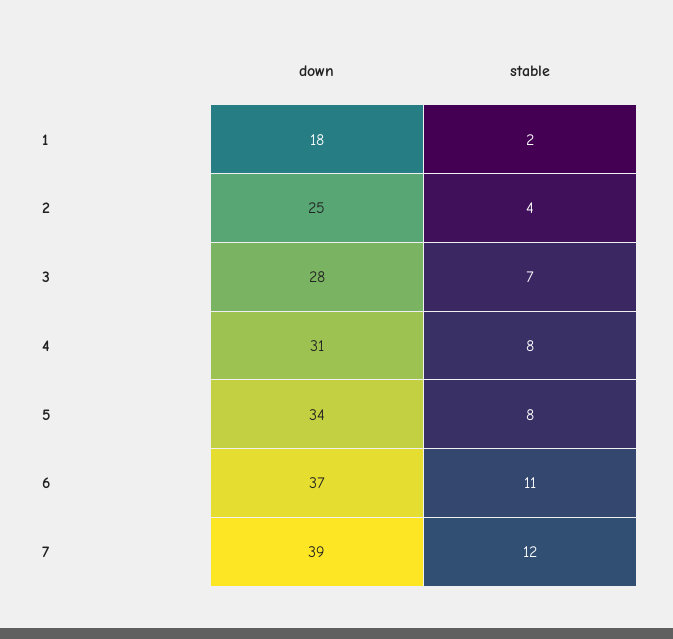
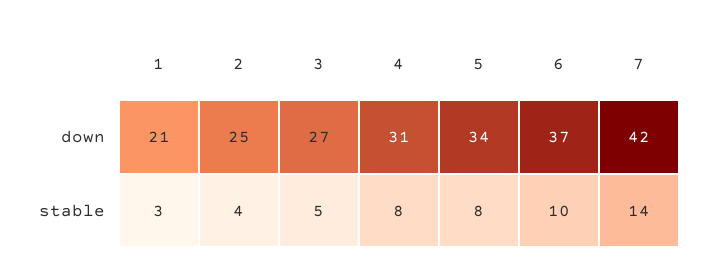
  {
    "down": {
-     "1": 18,
+     "1": 21,
      "2": 25,
-     "3": 28,
+     "3": 27,
      "4": 31,
      "5": 34,
      "6": 37,
-     "7": 39
+     "7": 42
    },
    "stable": {
-     "1": 2,
+     "1": 3,
      "2": 4,
-     "3": 7,
+     "3": 5,
      "4": 8,
      "5": 8,
-     "6": 11,
+     "6": 10,
-     "7": 12
+     "7": 14
    }
  }

